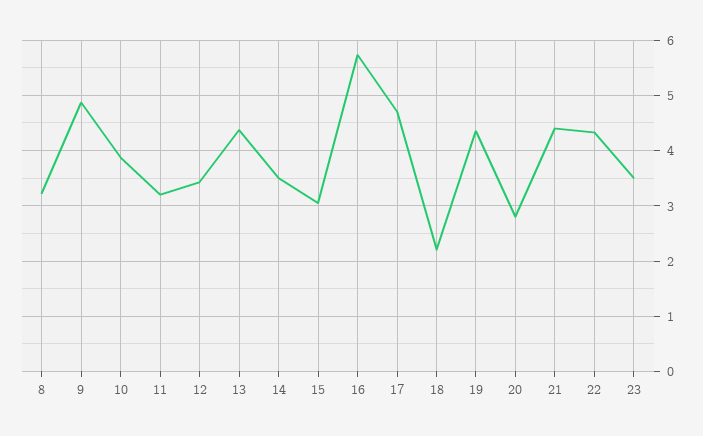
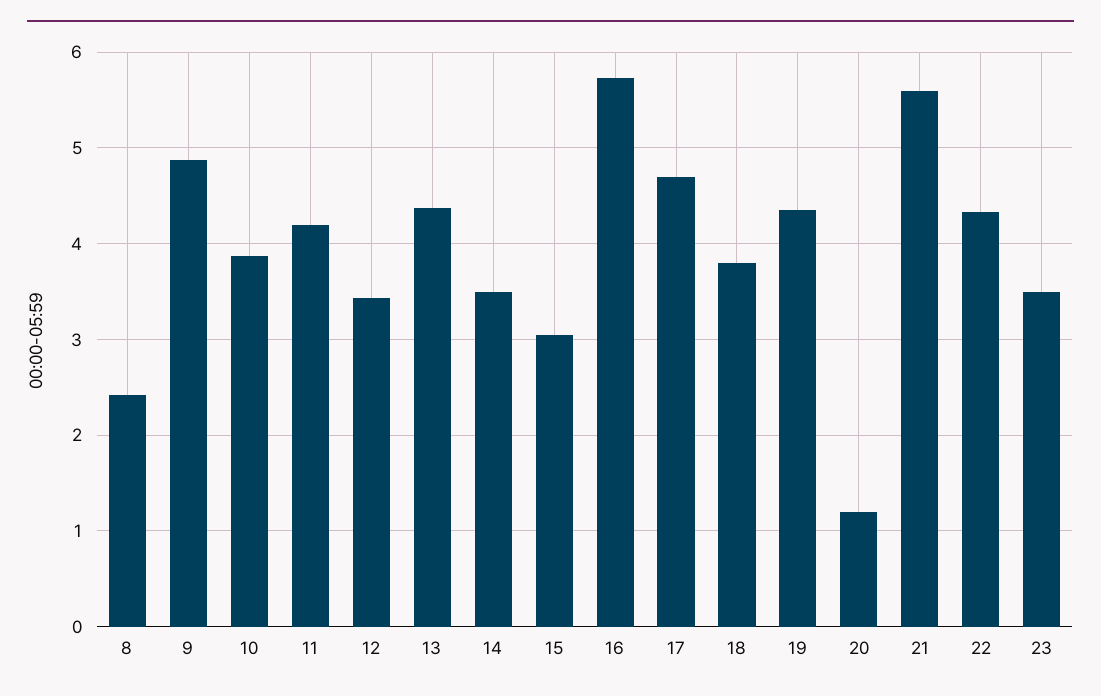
  {
-   "8": 3.2,
+   "8": 2.4,
    "9": 4.9,
    "10": 3.9,
-   "11": 3.2,
+   "11": 4.2,
    "12": 3.4,
    "13": 4.4,
    "14": 3.5,
    "15": 3.1,
    "16": 5.7,
    "17": 4.7,
-   "18": 2.2,
+   "18": 3.8,
    "19": 4.4,
-   "20": 2.8,
+   "20": 1.2,
-   "21": 4.4,
+   "21": 5.6,
    "22": 4.3,
    "23": 3.5
  }

